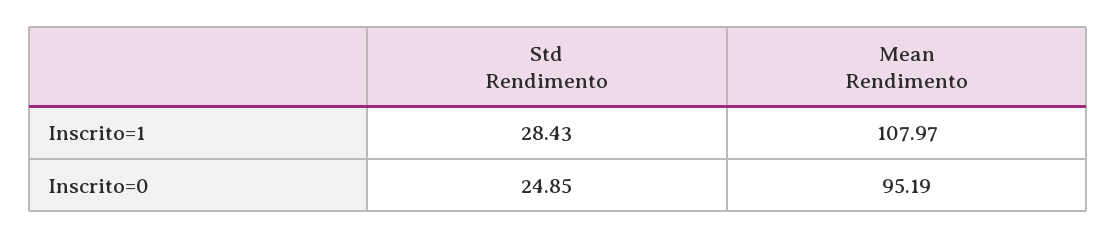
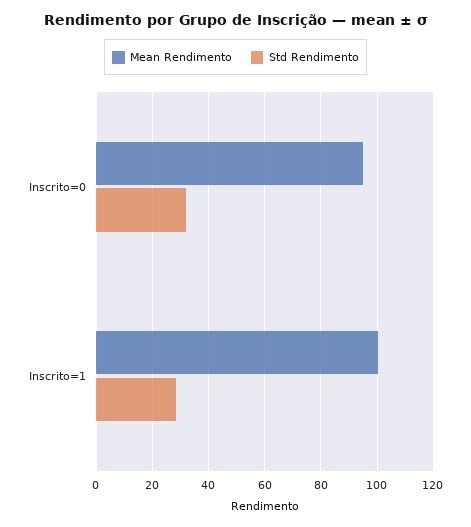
  {
    "Std Rendimento": {
      "Inscrito=1": 28.43,
-     "Inscrito=0": 24.85
+     "Inscrito=0": 32.5
    },
    "Mean Rendimento": {
-     "Inscrito=1": 107.97,
+     "Inscrito=1": 100,
      "Inscrito=0": 95.19
    }
  }

